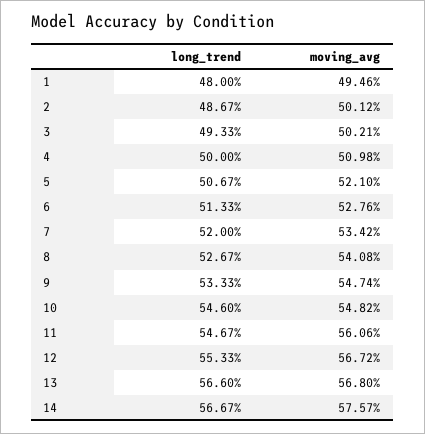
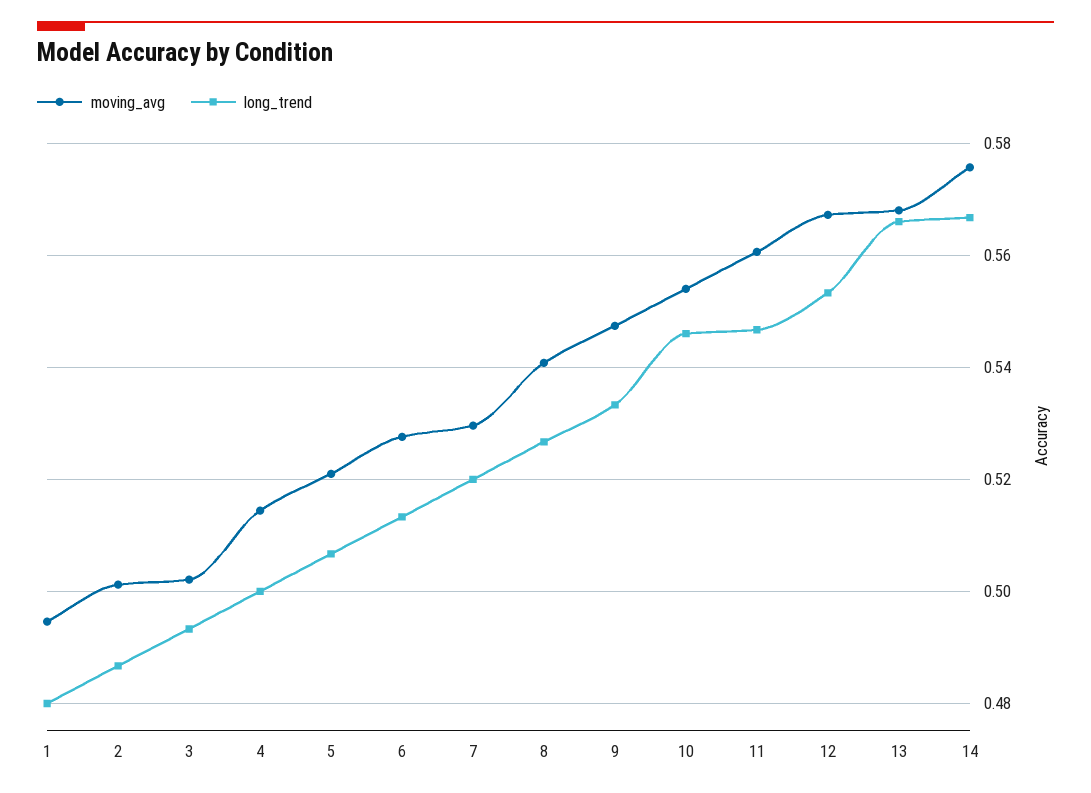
  {
    "long_trend": {
      "1": 0.48,
      "2": 0.4867,
      "3": 0.4933,
      "4": 0.5,
      "5": 0.5067,
      "6": 0.5133,
      "7": 0.52,
      "8": 0.5267,
      "9": 0.5333,
      "10": 0.546,
      "11": 0.5467,
      "12": 0.5533,
      "13": 0.566,
      "14": 0.5667
    },
    "moving_avg": {
      "1": 0.4946,
      "2": 0.5012,
      "3": 0.5021,
-     "4": 0.5098,
+     "4": 0.514,
      "5": 0.521,
      "6": 0.5276,
-     "7": 0.5342,
+     "7": 0.53,
      "8": 0.5408,
      "9": 0.5474,
-     "10": 0.5482,
+     "10": 0.554,
      "11": 0.5606,
      "12": 0.5672,
      "13": 0.568,
      "14": 0.5757
    }
  }

